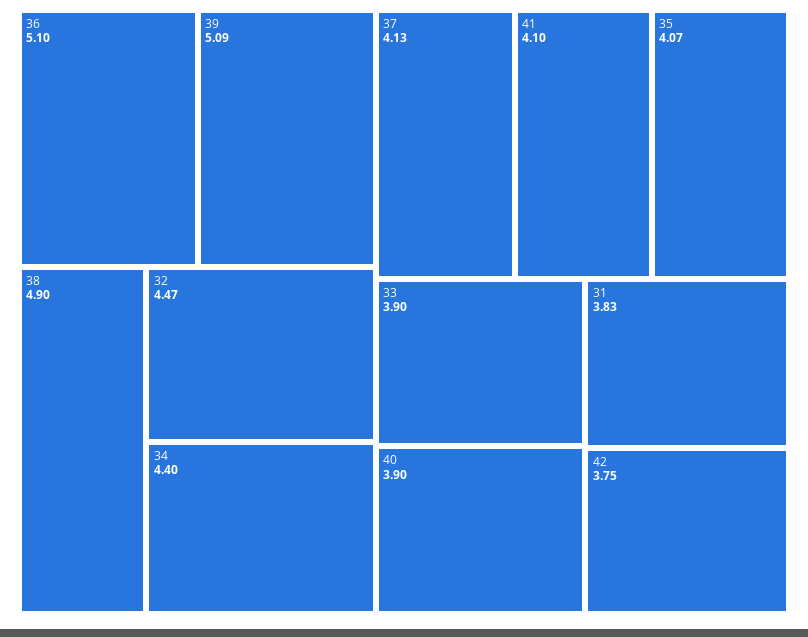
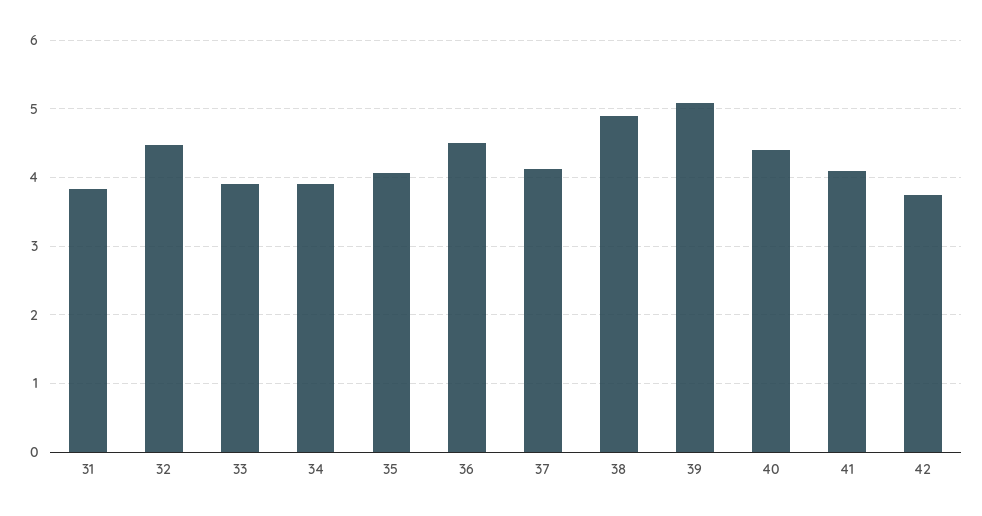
  {
-   "36": 5.1,
+   "36": 4.5,
    "39": 5.09,
    "38": 4.9,
    "32": 4.47,
-   "34": 4.4,
+   "34": 3.9,
    "37": 4.13,
    "41": 4.1,
    "35": 4.07,
    "33": 3.9,
-   "40": 3.9,
+   "40": 4.4,
    "31": 3.83,
    "42": 3.75
  }

